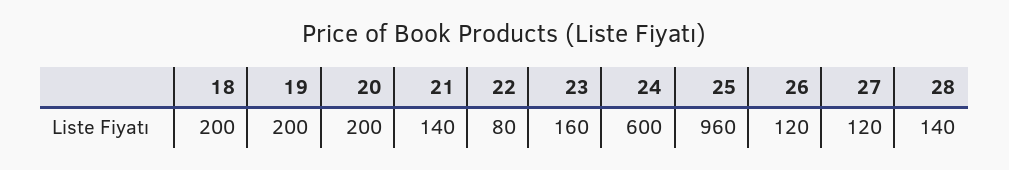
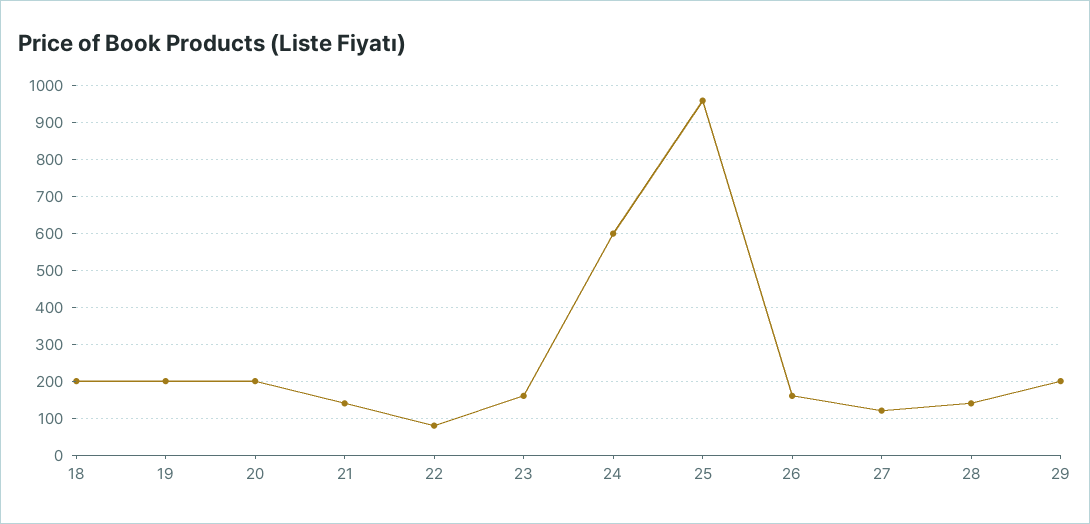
  {
    "18": 200,
    "19": 200,
    "20": 200,
    "21": 140,
    "22": 80,
    "23": 160,
    "24": 600,
    "25": 960,
-   "26": 120,
+   "26": 160,
    "27": 120,
-   "28": 140
+   "28": 140,
+   "29": 200
  }

